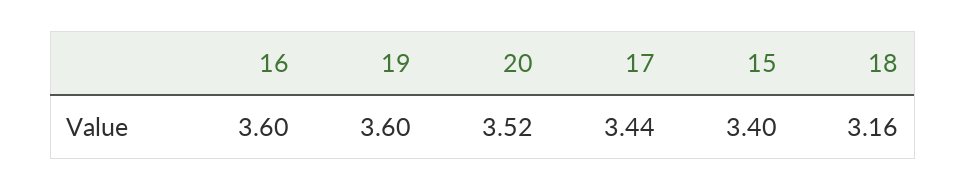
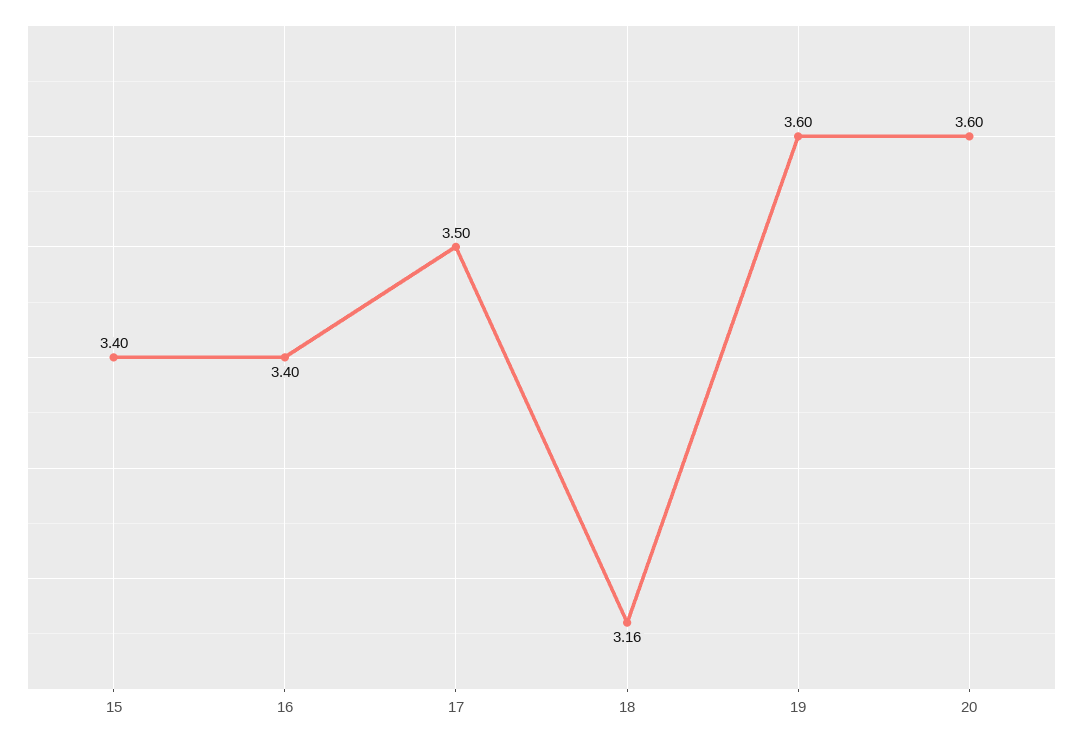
  {
-   "16": 3.6,
+   "16": 3.4,
    "19": 3.6,
-   "20": 3.52,
+   "20": 3.6,
-   "17": 3.44,
+   "17": 3.5,
    "15": 3.4,
    "18": 3.16
  }

